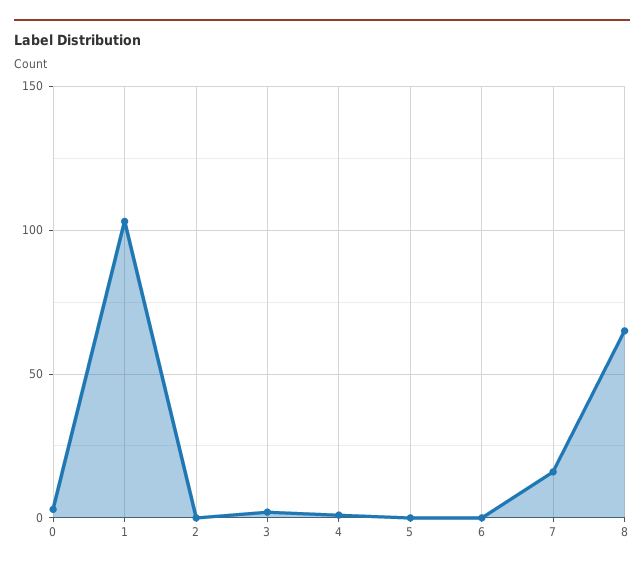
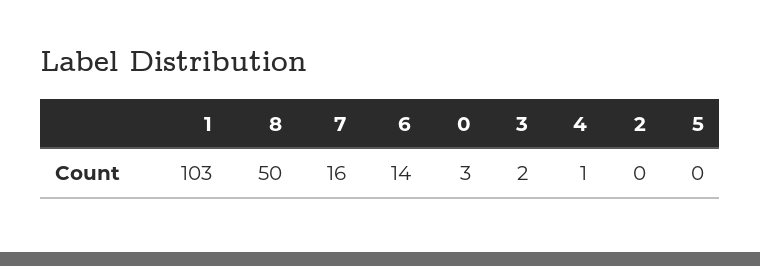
  {
    "0": 3,
    "1": 103,
    "2": 0,
    "3": 2,
    "4": 1,
    "5": 0,
-   "6": 0,
+   "6": 14,
    "7": 16,
-   "8": 65
+   "8": 50
  }

